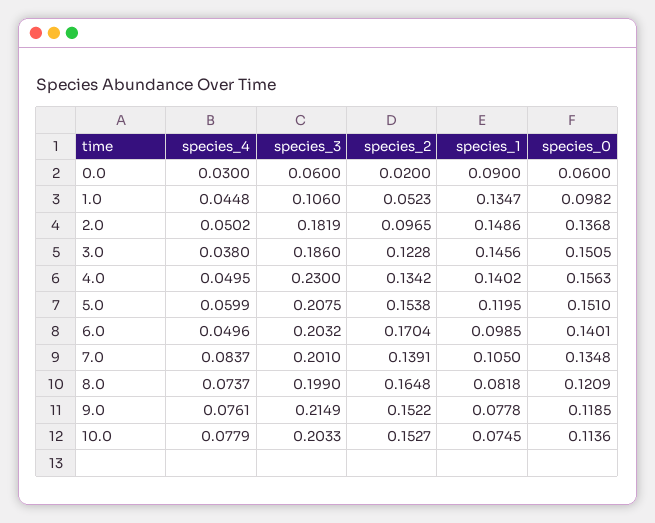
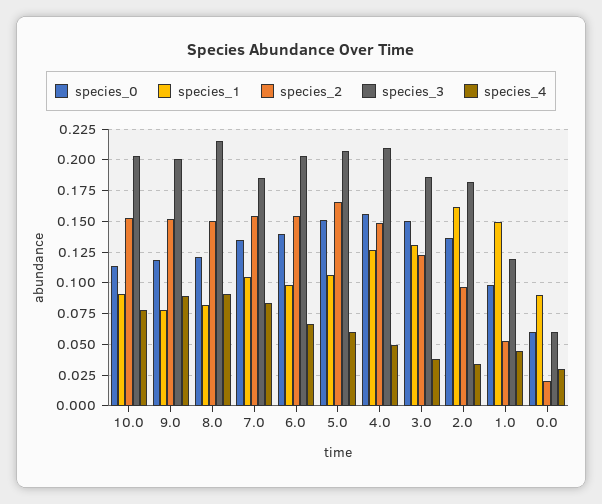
  {
    "species_4": {
      "0.0": 0.03,
      "1.0": 0.0448,
-     "2.0": 0.0502,
+     "2.0": 0.035,
      "3.0": 0.038,
      "4.0": 0.0495,
      "5.0": 0.0599,
-     "6.0": 0.0496,
+     "6.0": 0.065,
      "7.0": 0.0837,
-     "8.0": 0.0737,
+     "8.0": 0.09,
-     "9.0": 0.0761,
+     "9.0": 0.09,
      "10.0": 0.0779
    },
    "species_3": {
      "0.0": 0.06,
-     "1.0": 0.106,
+     "1.0": 0.12,
      "2.0": 0.1819,
      "3.0": 0.186,
-     "4.0": 0.23,
+     "4.0": 0.21,
      "5.0": 0.2075,
      "6.0": 0.2032,
-     "7.0": 0.201,
+     "7.0": 0.185,
-     "8.0": 0.199,
+     "8.0": 0.215,
-     "9.0": 0.2149,
+     "9.0": 0.2,
      "10.0": 0.2033
    },
    "species_2": {
      "0.0": 0.02,
      "1.0": 0.0523,
      "2.0": 0.0965,
      "3.0": 0.1228,
-     "4.0": 0.1342,
+     "4.0": 0.15,
-     "5.0": 0.1538,
+     "5.0": 0.165,
-     "6.0": 0.1704,
+     "6.0": 0.155,
-     "7.0": 0.1391,
+     "7.0": 0.155,
-     "8.0": 0.1648,
+     "8.0": 0.15,
      "9.0": 0.1522,
      "10.0": 0.1527
    },
    "species_1": {
      "0.0": 0.09,
-     "1.0": 0.1347,
+     "1.0": 0.15,
-     "2.0": 0.1486,
+     "2.0": 0.16,
-     "3.0": 0.1456,
+     "3.0": 0.13,
-     "4.0": 0.1402,
+     "4.0": 0.125,
-     "5.0": 0.1195,
+     "5.0": 0.105,
      "6.0": 0.0985,
      "7.0": 0.105,
      "8.0": 0.0818,
      "9.0": 0.0778,
-     "10.0": 0.0745
+     "10.0": 0.09
    },
    "species_0": {
      "0.0": 0.06,
      "1.0": 0.0982,
      "2.0": 0.1368,
      "3.0": 0.1505,
      "4.0": 0.1563,
      "5.0": 0.151,
      "6.0": 0.1401,
      "7.0": 0.1348,
      "8.0": 0.1209,
      "9.0": 0.1185,
      "10.0": 0.1136
    }
  }

